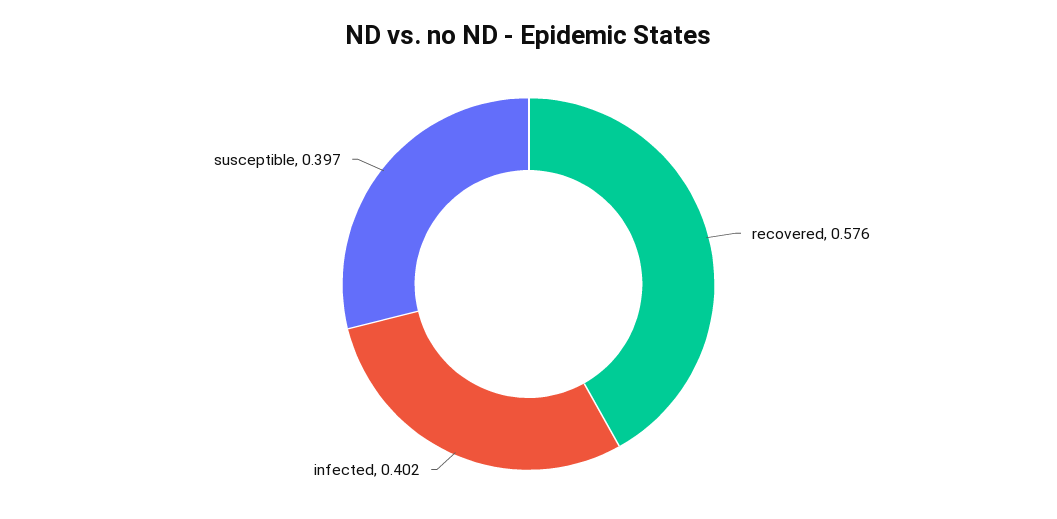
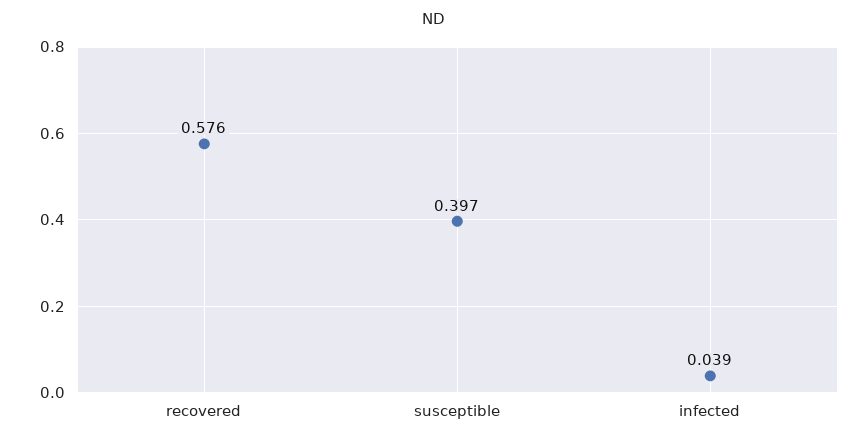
  {
    "recovered": 0.576,
-   "infected": 0.402,
+   "infected": 0.039,
    "susceptible": 0.397
  }

